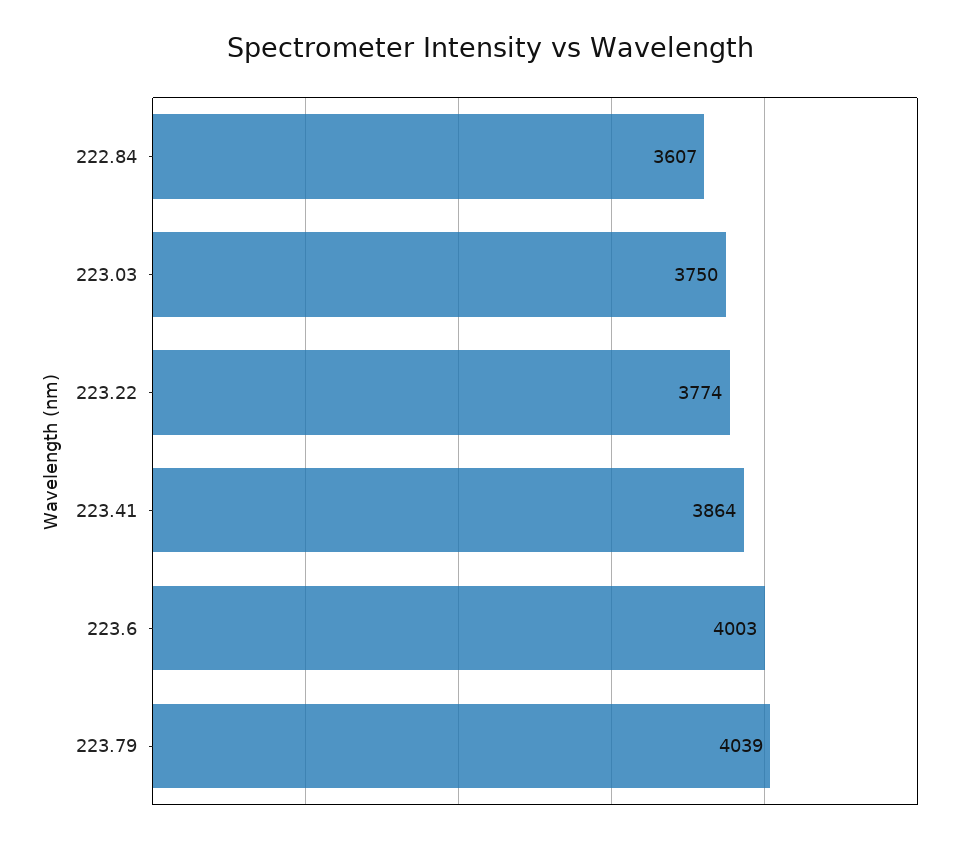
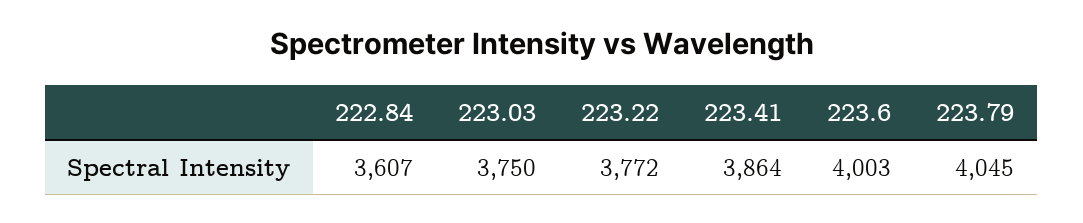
  {
    "222.84": 3607,
    "223.03": 3750,
-   "223.22": 3774,
+   "223.22": 3772,
    "223.41": 3864,
    "223.6": 4003,
-   "223.79": 4039
+   "223.79": 4045
  }

